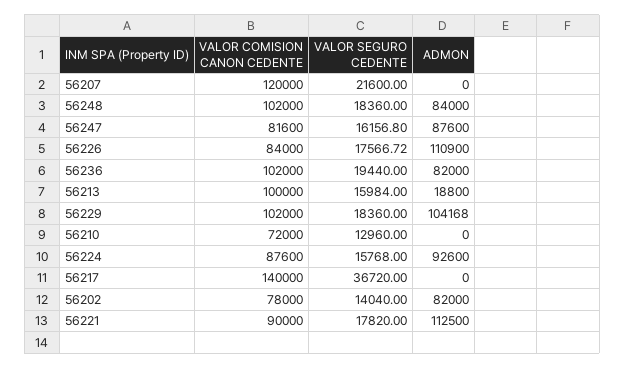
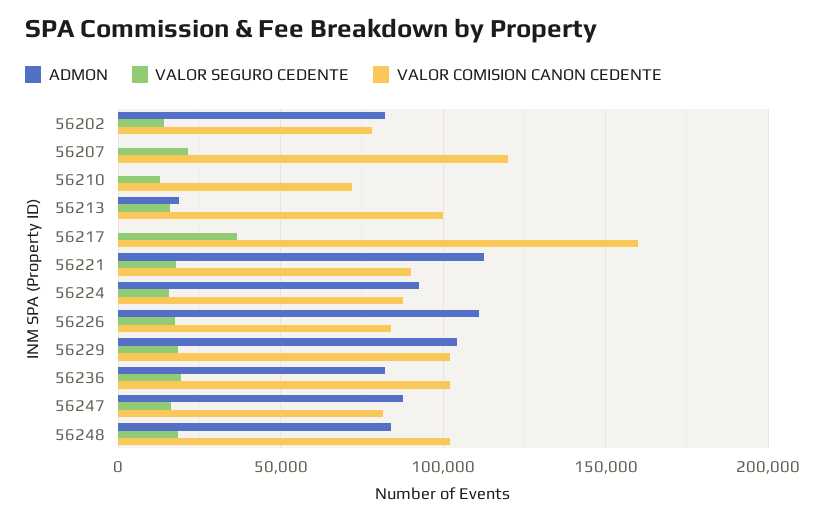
  {
    "VALOR COMISION CANON CEDENTE": {
      "56207": 120000,
      "56248": 102000,
      "56247": 81600,
      "56226": 84000,
      "56236": 102000,
      "56213": 100000,
      "56229": 102000,
      "56210": 72000,
      "56224": 87600,
-     "56217": 140000,
+     "56217": 160000,
      "56202": 78000,
      "56221": 90000
    },
    "VALOR SEGURO CEDENTE": {
      "56207": 21600,
      "56248": 18360,
      "56247": 16156.8,
      "56226": 17566.72,
      "56236": 19440,
      "56213": 15984,
      "56229": 18360,
      "56210": 12960,
      "56224": 15768,
      "56217": 36720,
      "56202": 14040,
      "56221": 17820
    },
    "ADMON": {
      "56207": 0,
      "56248": 84000,
      "56247": 87600,
      "56226": 110900,
      "56236": 82000,
      "56213": 18800,
      "56229": 104168,
      "56210": 0,
      "56224": 92600,
      "56217": 0,
      "56202": 82000,
      "56221": 112500
    }
  }

